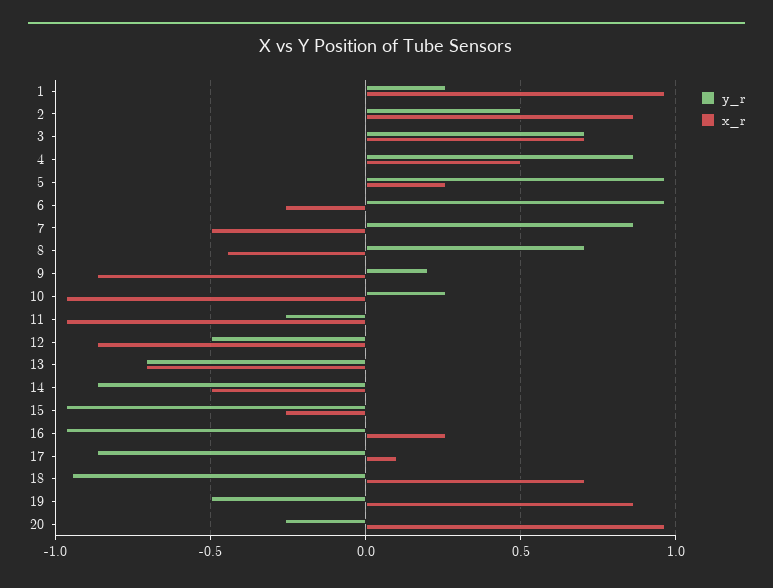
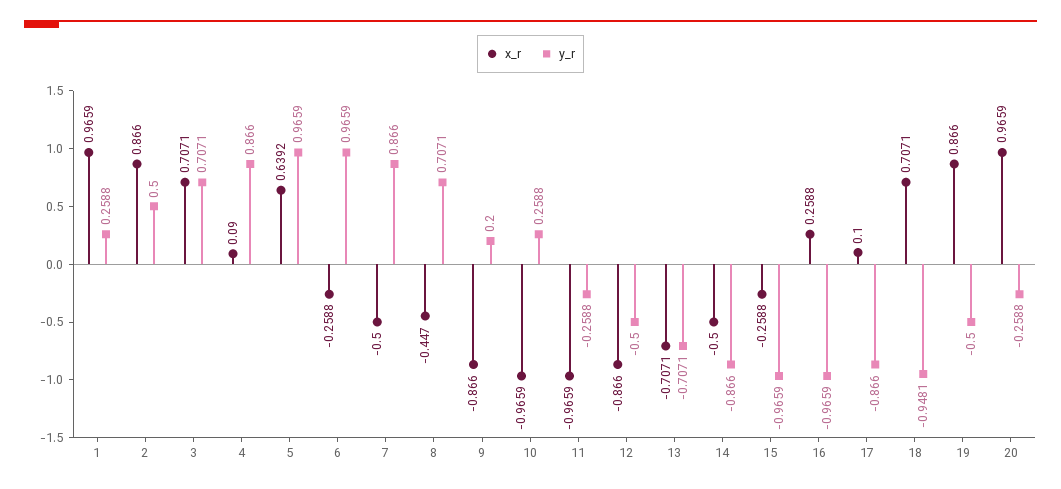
  {
    "y_r": {
      "1": 0.2588,
      "2": 0.5,
      "3": 0.7071,
      "4": 0.866,
      "5": 0.9659,
      "6": 0.9659,
      "7": 0.866,
      "8": 0.7071,
      "9": 0.2,
      "10": 0.2588,
      "11": -0.2588,
      "12": -0.5,
      "13": -0.7071,
      "14": -0.866,
      "15": -0.9659,
      "16": -0.9659,
      "17": -0.866,
      "18": -0.9481,
      "19": -0.5,
      "20": -0.2588
    },
    "x_r": {
      "1": 0.9659,
      "2": 0.866,
      "3": 0.7071,
-     "4": 0.5,
+     "4": 0.09,
-     "5": 0.25,
+     "5": 0.6392,
      "6": -0.2588,
      "7": -0.5,
      "8": -0.447,
      "9": -0.866,
      "10": -0.9659,
      "11": -0.9659,
      "12": -0.866,
      "13": -0.7071,
      "14": -0.5,
      "15": -0.2588,
      "16": 0.2588,
      "17": 0.1,
      "18": 0.7071,
      "19": 0.866,
      "20": 0.9659
    }
  }

